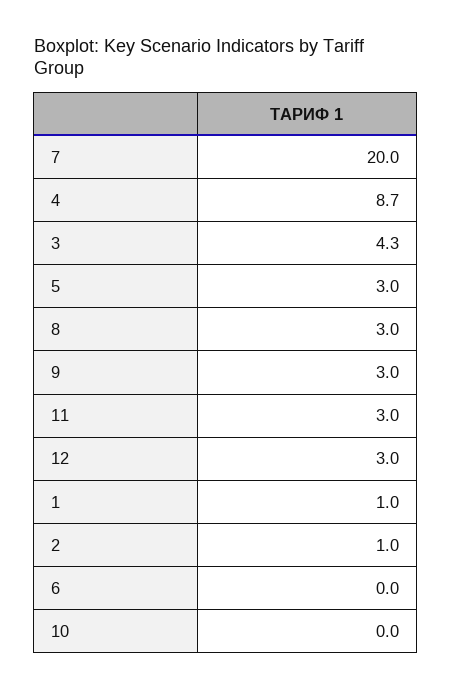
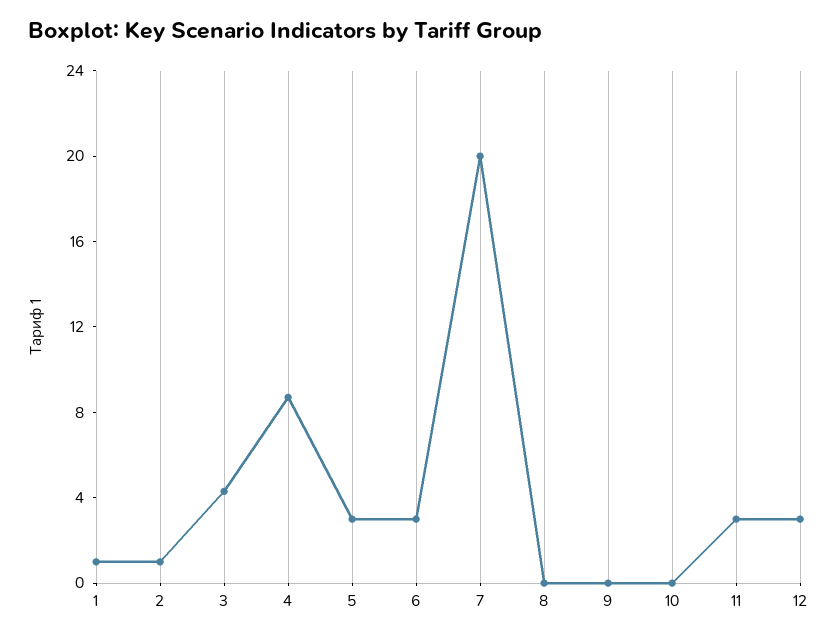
  {
    "7": 20,
    "4": 8.7,
    "3": 4.3,
    "5": 3,
-   "8": 3,
+   "8": 0,
-   "9": 3,
+   "9": 0,
    "11": 3,
    "12": 3,
    "1": 1,
    "2": 1,
-   "6": 0,
+   "6": 3,
    "10": 0
  }

